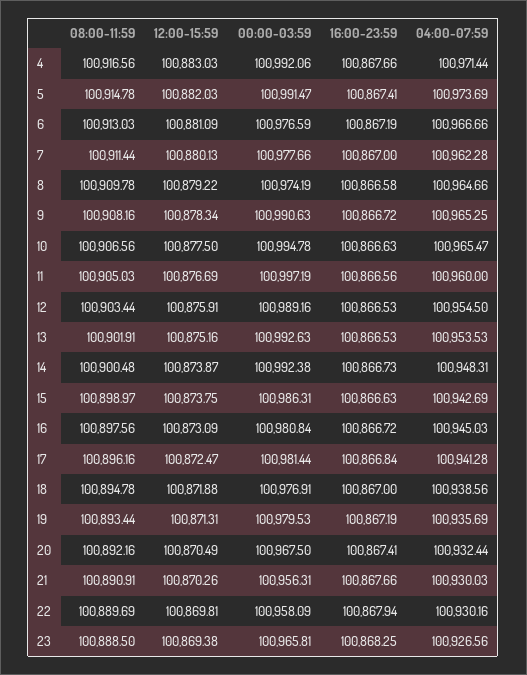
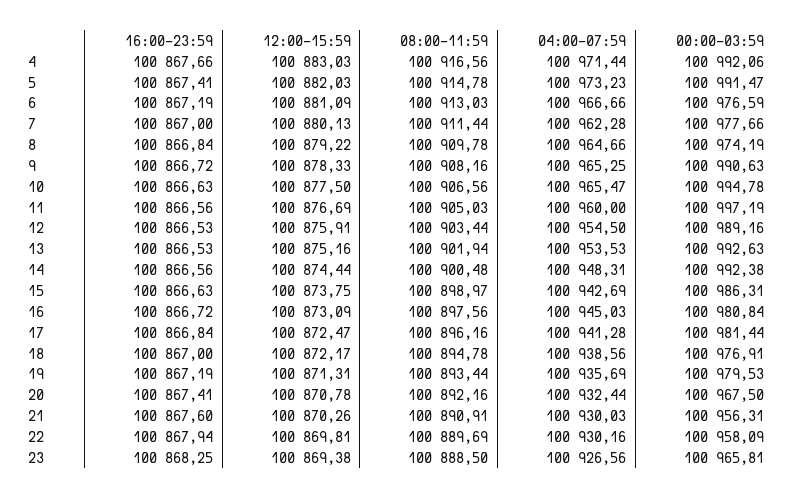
  {
    "08:00-11:59": {
      "4": 100916.56,
      "5": 100914.78,
      "6": 100913.03,
      "7": 100911.44,
      "8": 100909.78,
      "9": 100908.16,
      "10": 100906.56,
      "11": 100905.03,
      "12": 100903.44,
-     "13": 100901.91,
+     "13": 100901.94,
      "14": 100900.48,
      "15": 100898.97,
      "16": 100897.56,
      "17": 100896.16,
      "18": 100894.78,
      "19": 100893.44,
      "20": 100892.16,
      "21": 100890.91,
      "22": 100889.69,
      "23": 100888.5
    },
    "12:00-15:59": {
      "4": 100883.03,
      "5": 100882.03,
      "6": 100881.09,
      "7": 100880.13,
      "8": 100879.22,
-     "9": 100878.34,
+     "9": 100878.33,
      "10": 100877.5,
      "11": 100876.69,
      "12": 100875.91,
      "13": 100875.16,
-     "14": 100873.87,
+     "14": 100874.44,
      "15": 100873.75,
      "16": 100873.09,
      "17": 100872.47,
-     "18": 100871.88,
+     "18": 100872.17,
      "19": 100871.31,
-     "20": 100870.49,
+     "20": 100870.78,
      "21": 100870.26,
      "22": 100869.81,
      "23": 100869.38
    },
    "00:00-03:59": {
      "4": 100992.06,
      "5": 100991.47,
      "6": 100976.59,
      "7": 100977.66,
      "8": 100974.19,
      "9": 100990.63,
      "10": 100994.78,
      "11": 100997.19,
      "12": 100989.16,
      "13": 100992.63,
      "14": 100992.38,
      "15": 100986.31,
      "16": 100980.84,
      "17": 100981.44,
      "18": 100976.91,
      "19": 100979.53,
      "20": 100967.5,
      "21": 100956.31,
      "22": 100958.09,
      "23": 100965.81
    },
    "16:00-23:59": {
      "4": 100867.66,
      "5": 100867.41,
      "6": 100867.19,
      "7": 100867,
-     "8": 100866.58,
+     "8": 100866.84,
      "9": 100866.72,
      "10": 100866.63,
      "11": 100866.56,
      "12": 100866.53,
      "13": 100866.53,
-     "14": 100866.73,
+     "14": 100866.56,
      "15": 100866.63,
      "16": 100866.72,
      "17": 100866.84,
      "18": 100867,
      "19": 100867.19,
      "20": 100867.41,
-     "21": 100867.66,
+     "21": 100867.6,
      "22": 100867.94,
      "23": 100868.25
    },
    "04:00-07:59": {
      "4": 100971.44,
-     "5": 100973.69,
+     "5": 100973.23,
      "6": 100966.66,
      "7": 100962.28,
      "8": 100964.66,
      "9": 100965.25,
      "10": 100965.47,
      "11": 100960,
      "12": 100954.5,
      "13": 100953.53,
      "14": 100948.31,
      "15": 100942.69,
      "16": 100945.03,
      "17": 100941.28,
      "18": 100938.56,
      "19": 100935.69,
      "20": 100932.44,
      "21": 100930.03,
      "22": 100930.16,
      "23": 100926.56
    }
  }

